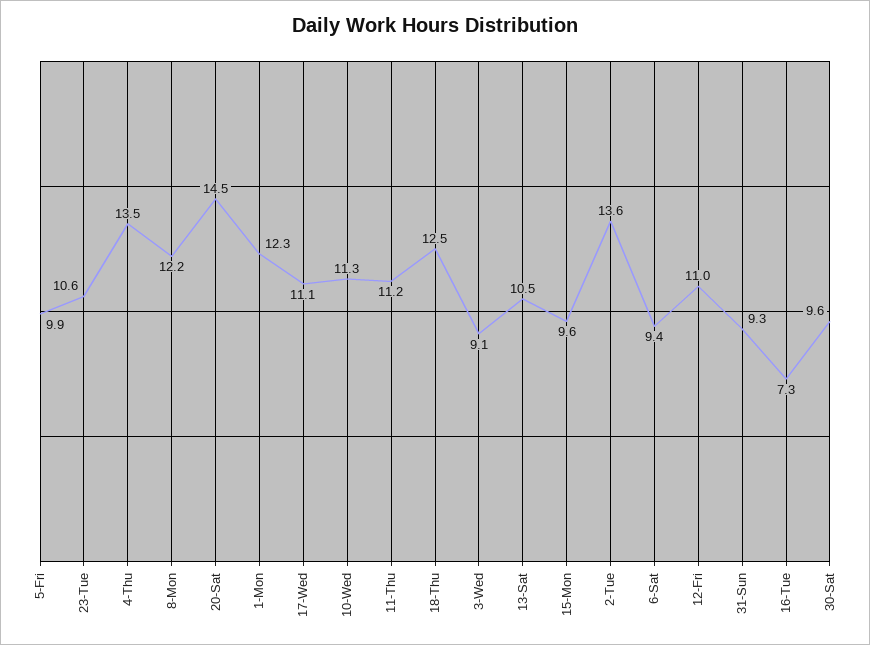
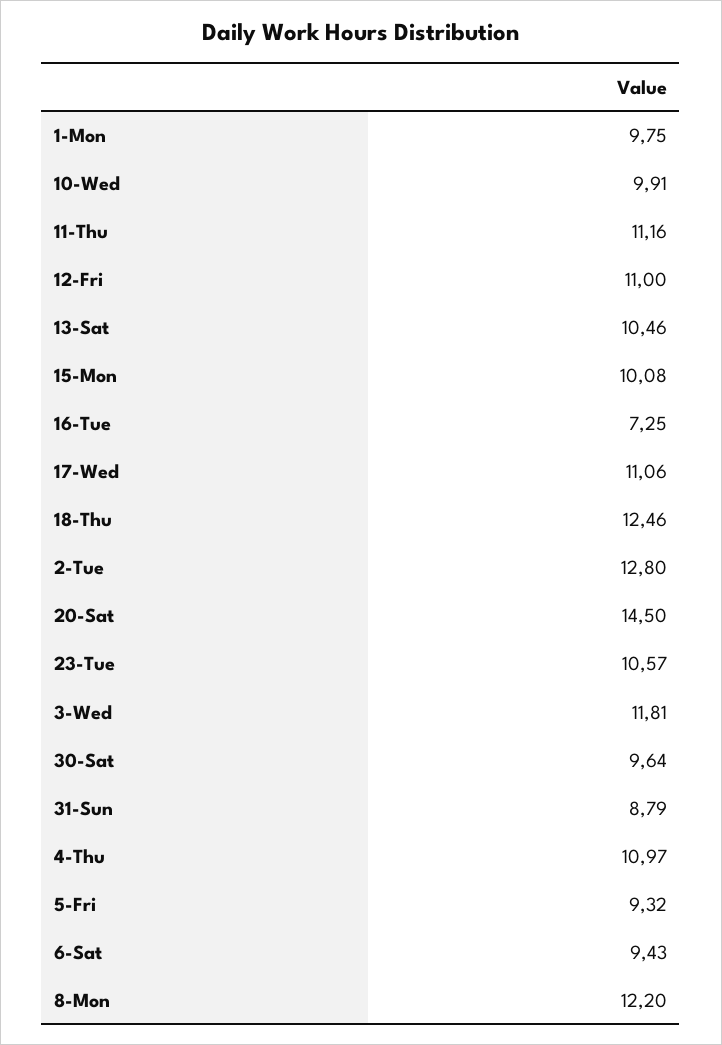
  {
-   "5-Fri": 9.9,
+   "5-Fri": 9.32,
    "23-Tue": 10.57,
-   "4-Thu": 13.5,
+   "4-Thu": 10.97,
    "8-Mon": 12.2,
    "20-Sat": 14.5,
-   "1-Mon": 12.3,
+   "1-Mon": 9.75,
    "17-Wed": 11.06,
-   "10-Wed": 11.3,
+   "10-Wed": 9.91,
    "11-Thu": 11.16,
    "18-Thu": 12.46,
-   "3-Wed": 9.1,
+   "3-Wed": 11.81,
    "13-Sat": 10.46,
-   "15-Mon": 9.6,
+   "15-Mon": 10.08,
-   "2-Tue": 13.6,
+   "2-Tue": 12.8,
    "6-Sat": 9.43,
    "12-Fri": 11,
-   "31-Sun": 9.3,
+   "31-Sun": 8.79,
    "16-Tue": 7.25,
    "30-Sat": 9.64
  }

